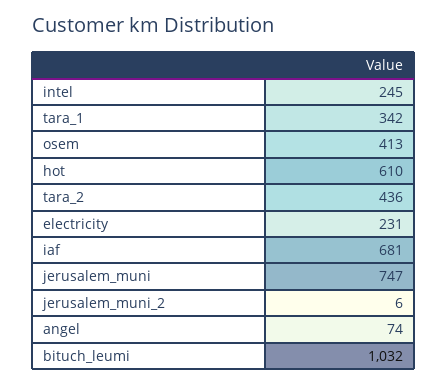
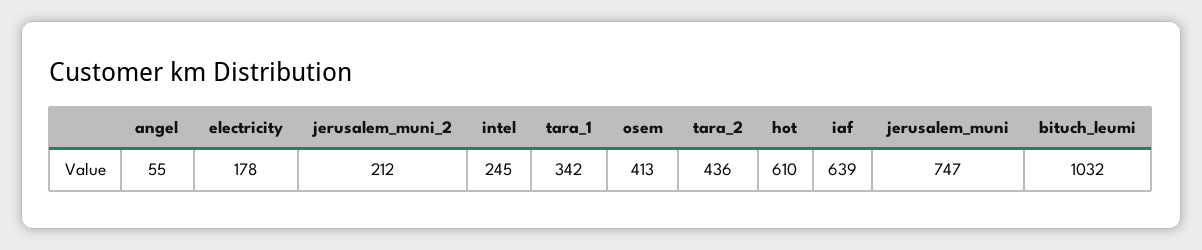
  {
    "intel": 245,
    "tara_1": 342,
    "osem": 413,
    "hot": 610,
    "tara_2": 436,
-   "electricity": 231,
+   "electricity": 178,
-   "iaf": 681,
+   "iaf": 639,
    "jerusalem_muni": 747,
-   "jerusalem_muni_2": 6,
+   "jerusalem_muni_2": 212,
-   "angel": 74,
+   "angel": 55,
    "bituch_leumi": 1032
  }

